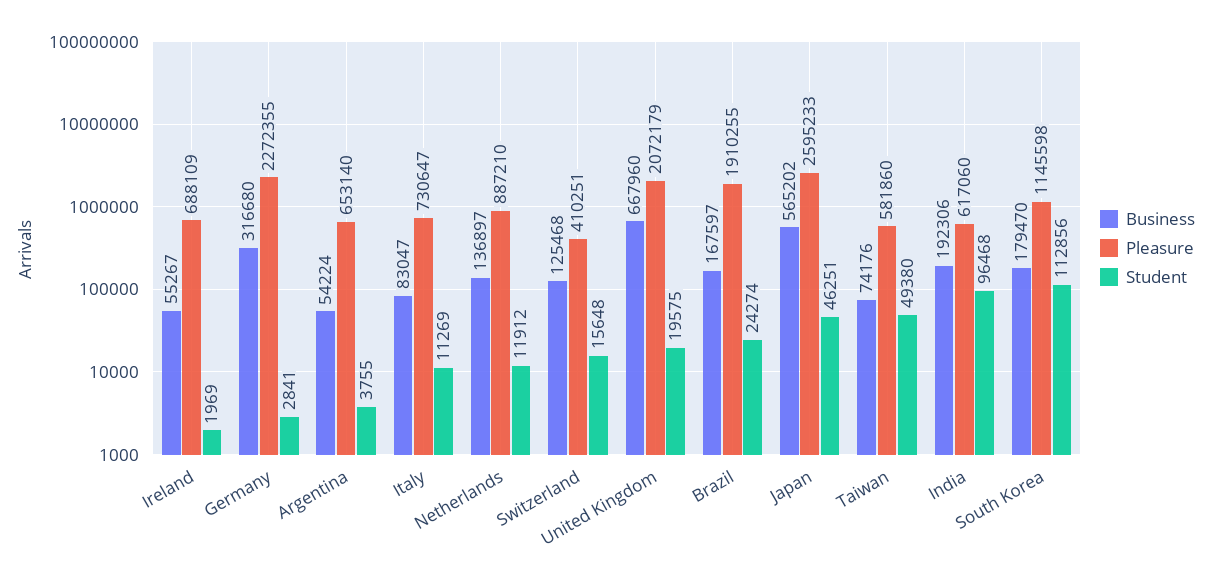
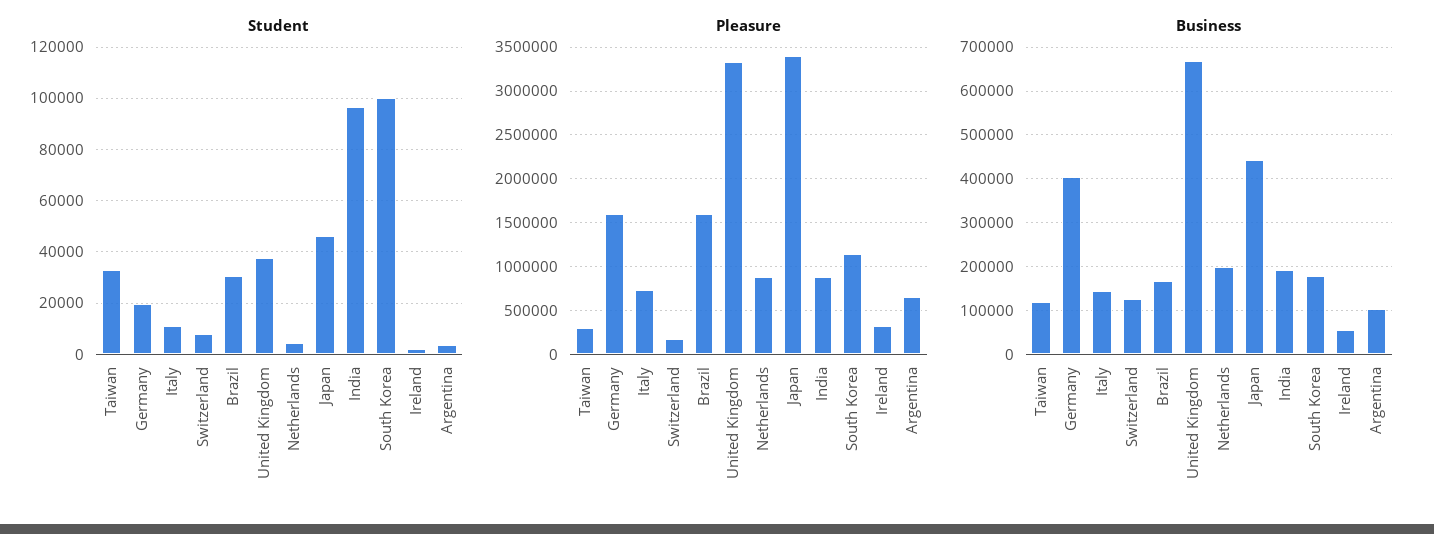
  {
    "Business": {
      "Ireland": 55267,
-     "Germany": 316680,
+     "Germany": 400000,
-     "Argentina": 54224,
+     "Argentina": 100000,
-     "Italy": 83047,
+     "Italy": 140000,
-     "Netherlands": 136897,
+     "Netherlands": 200000,
      "Switzerland": 125468,
      "United Kingdom": 667960,
      "Brazil": 167597,
-     "Japan": 565202,
+     "Japan": 440000,
-     "Taiwan": 74176,
+     "Taiwan": 120000,
      "India": 192306,
      "South Korea": 179470
    },
    "Pleasure": {
-     "Ireland": 688109,
+     "Ireland": 300000,
-     "Germany": 2272355,
+     "Germany": 1600000,
      "Argentina": 653140,
      "Italy": 730647,
      "Netherlands": 887210,
-     "Switzerland": 410251,
+     "Switzerland": 200000,
-     "United Kingdom": 2072179,
+     "United Kingdom": 3300000,
-     "Brazil": 1910255,
+     "Brazil": 1600000,
-     "Japan": 2595233,
+     "Japan": 3400000,
-     "Taiwan": 581860,
+     "Taiwan": 300000,
-     "India": 617060,
+     "India": 900000,
      "South Korea": 1145598
    },
    "Student": {
      "Ireland": 1969,
-     "Germany": 2841,
+     "Germany": 20000,
      "Argentina": 3755,
      "Italy": 11269,
-     "Netherlands": 11912,
+     "Netherlands": 5000,
-     "Switzerland": 15648,
+     "Switzerland": 7500,
-     "United Kingdom": 19575,
+     "United Kingdom": 37500,
-     "Brazil": 24274,
+     "Brazil": 30000,
      "Japan": 46251,
-     "Taiwan": 49380,
+     "Taiwan": 32500,
      "India": 96468,
-     "South Korea": 112856
+     "South Korea": 100000
    }
  }

